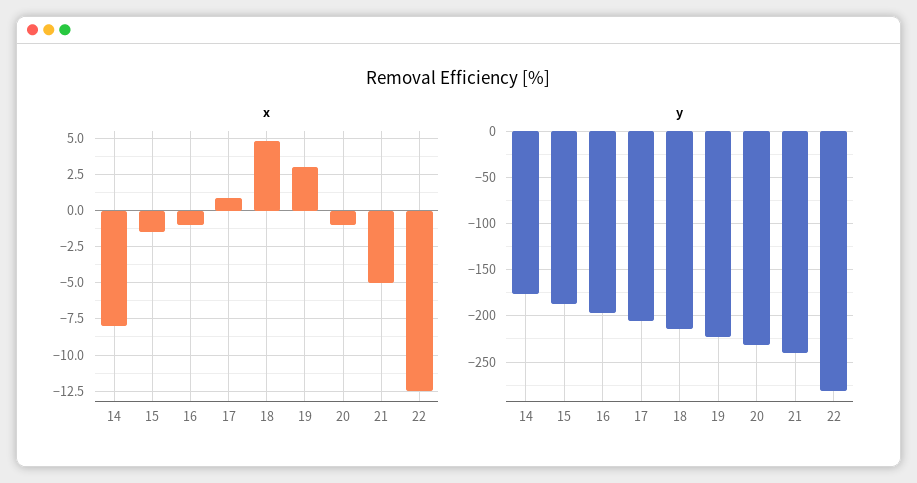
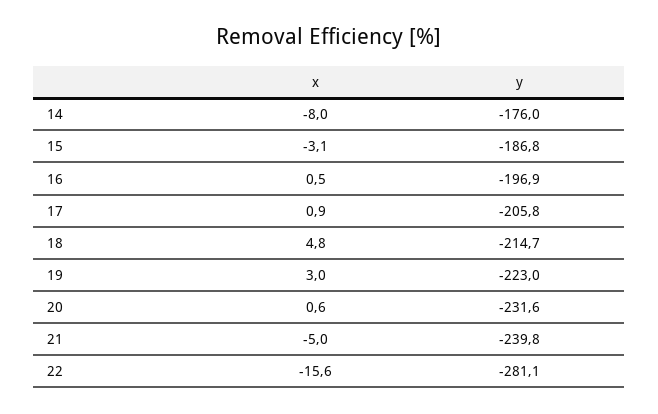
  {
    "x": {
      "14": -8,
-     "15": -1.5,
+     "15": -3.1,
-     "16": -1,
+     "16": 0.5,
      "17": 0.9,
      "18": 4.8,
      "19": 3,
-     "20": -1,
+     "20": 0.6,
      "21": -5,
-     "22": -12.5
+     "22": -15.6
    },
    "y": {
      "14": -176,
      "15": -186.8,
      "16": -196.9,
      "17": -205.8,
      "18": -214.7,
      "19": -223,
      "20": -231.6,
      "21": -239.8,
      "22": -281.1
    }
  }

